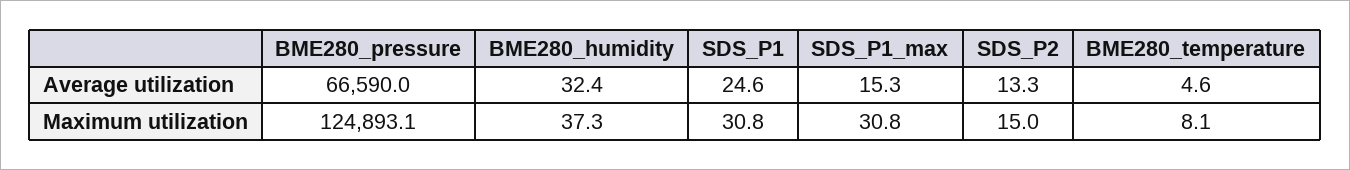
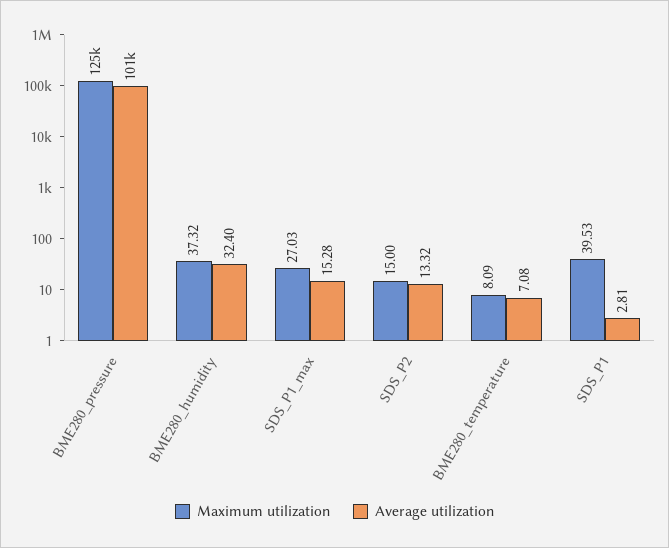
  {
    "Average utilization": {
-     "BME280_pressure": 66590,
+     "BME280_pressure": 101000,
      "BME280_humidity": 32.4,
-     "SDS_P1": 24.6,
+     "SDS_P1": 2.81,
      "SDS_P1_max": 15.28,
      "SDS_P2": 13.32,
-     "BME280_temperature": 4.6
+     "BME280_temperature": 7.08
    },
    "Maximum utilization": {
      "BME280_pressure": 124893.1,
      "BME280_humidity": 37.32,
-     "SDS_P1": 30.8,
+     "SDS_P1": 39.53,
-     "SDS_P1_max": 30.8,
+     "SDS_P1_max": 27.03,
      "SDS_P2": 15,
      "BME280_temperature": 8.09
    }
  }

